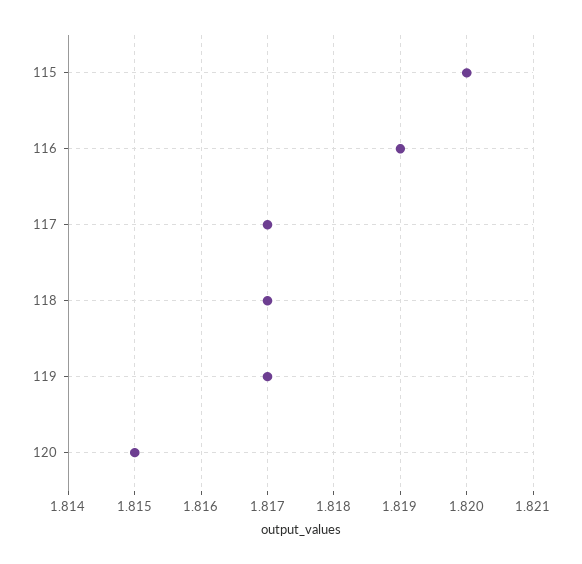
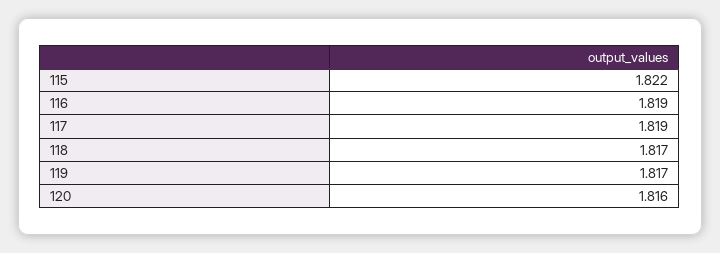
  {
-   "115": 1.82,
+   "115": 1.822,
    "116": 1.819,
-   "117": 1.817,
+   "117": 1.819,
    "118": 1.817,
    "119": 1.817,
-   "120": 1.815
+   "120": 1.816
  }

